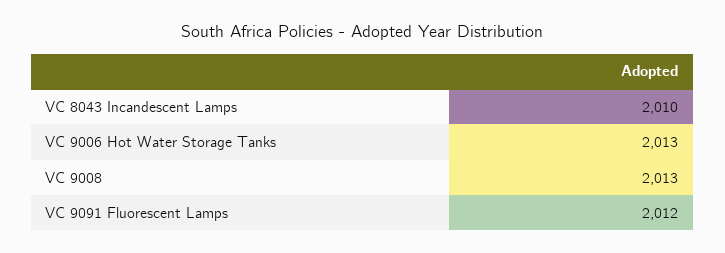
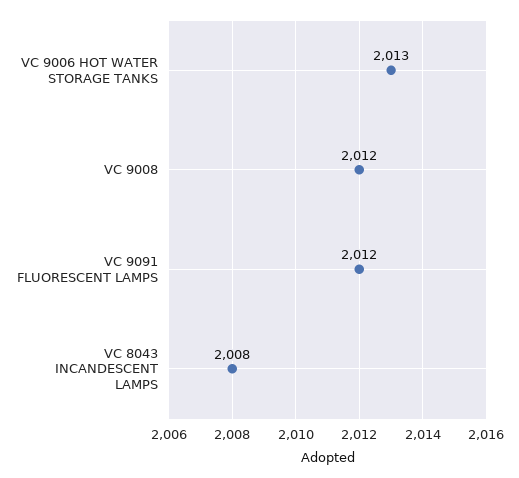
  {
-   "VC 8043 Incandescent Lamps": 2010,
+   "VC 8043 Incandescent Lamps": 2008,
    "VC 9006 Hot Water Storage Tanks": 2013,
-   "VC 9008": 2013,
+   "VC 9008": 2012,
    "VC 9091 Fluorescent Lamps": 2012
  }

